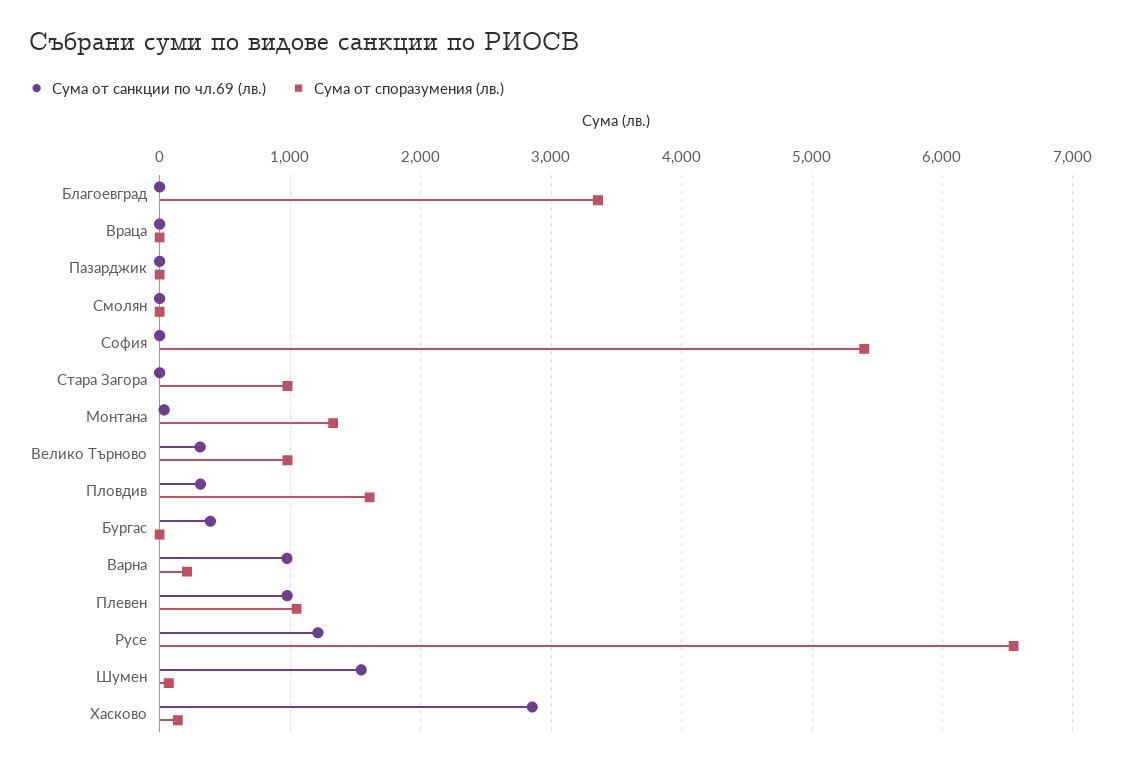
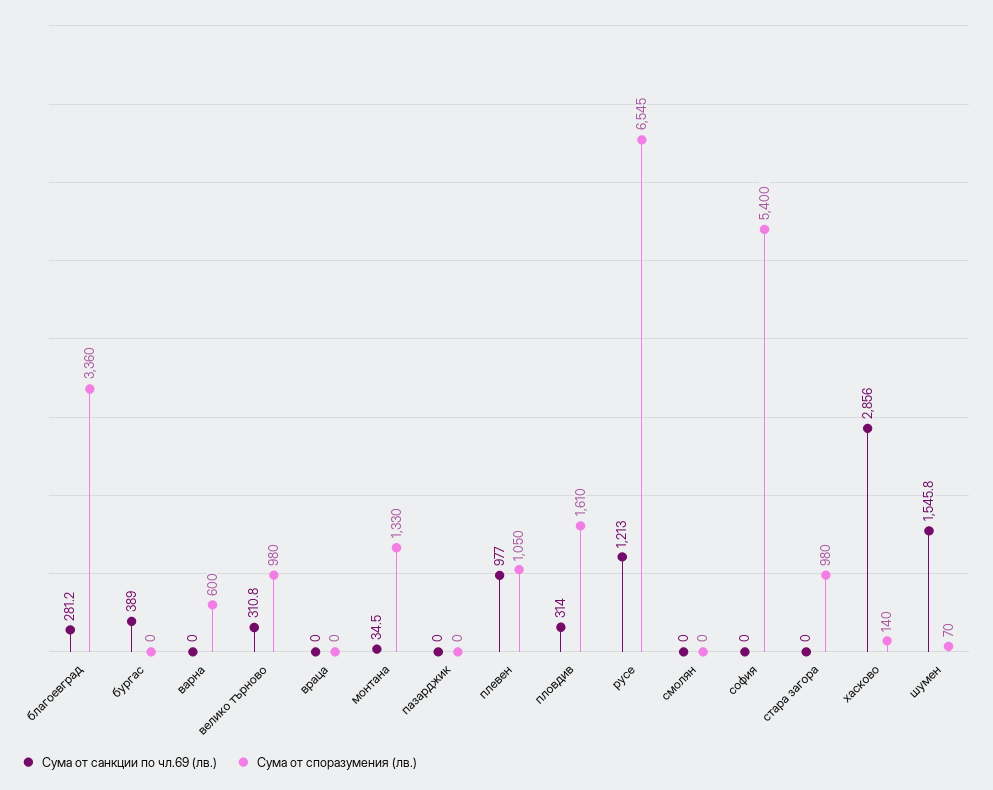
  {
    "Сума от санкции по чл.69 (лв.)": {
-     "Благоевград": 0,
+     "Благоевград": 281.2,
      "Враца": 0,
      "Пазарджик": 0,
      "Смолян": 0,
      "София": 0,
      "Стара Загора": 0,
      "Монтана": 34.5,
      "Велико Търново": 310.8,
      "Пловдив": 314,
      "Бургас": 389,
-     "Варна": 1000,
+     "Варна": 0,
      "Плевен": 977,
      "Русе": 1213,
      "Шумен": 1545.8,
      "Хасково": 2856
    },
    "Сума от споразумения (лв.)": {
      "Благоевград": 3360,
      "Враца": 0,
      "Пазарджик": 0,
      "Смолян": 0,
      "София": 5400,
      "Стара Загора": 980,
      "Монтана": 1330,
      "Велико Търново": 980,
      "Пловдив": 1610,
      "Бургас": 0,
-     "Варна": 200,
+     "Варна": 600,
      "Плевен": 1050,
      "Русе": 6545,
      "Шумен": 70,
      "Хасково": 140
    }
  }

